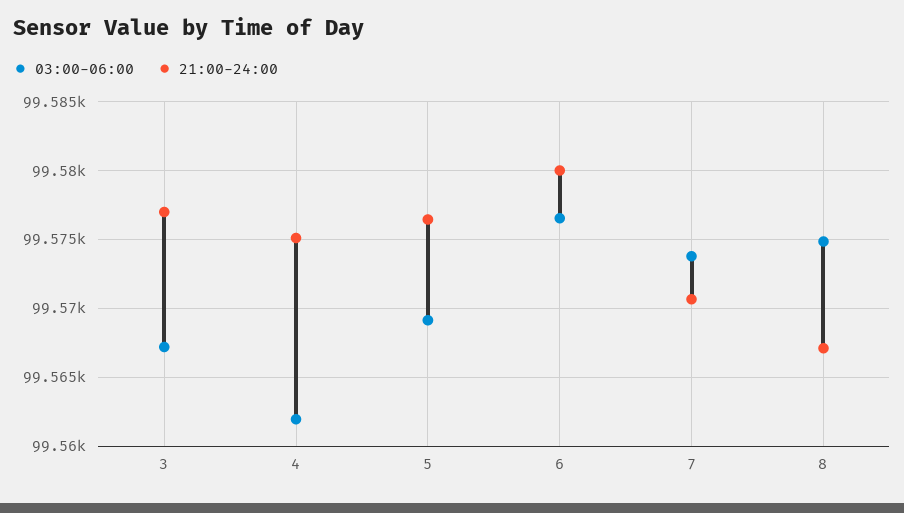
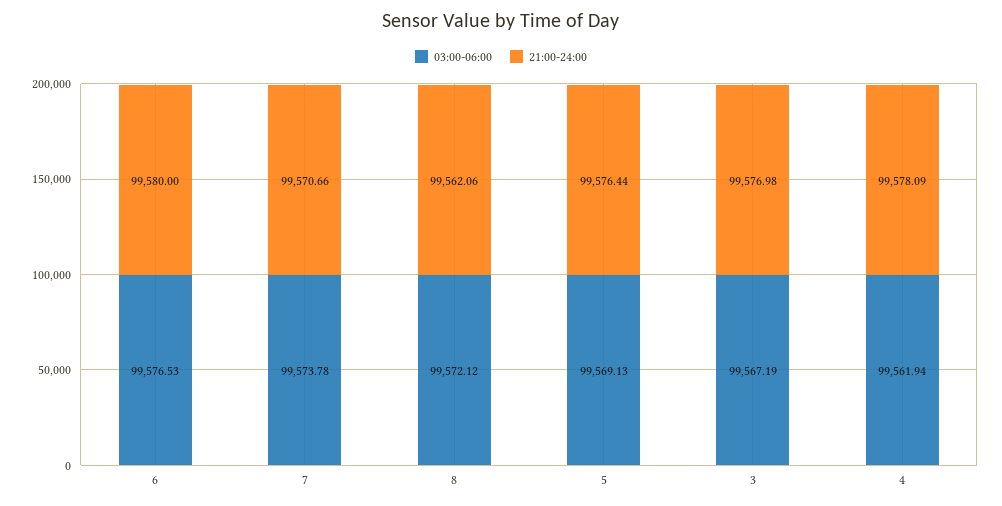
  {
    "03:00-06:00": {
      "3": 99567.19,
      "4": 99561.94,
      "5": 99569.13,
      "6": 99576.53,
      "7": 99573.78,
-     "8": 99575
+     "8": 99572.12
    },
    "21:00-24:00": {
      "3": 99576.98,
-     "4": 99575,
+     "4": 99578.09,
      "5": 99576.44,
      "6": 99580,
      "7": 99570.66,
-     "8": 99567
+     "8": 99562.06
    }
  }

